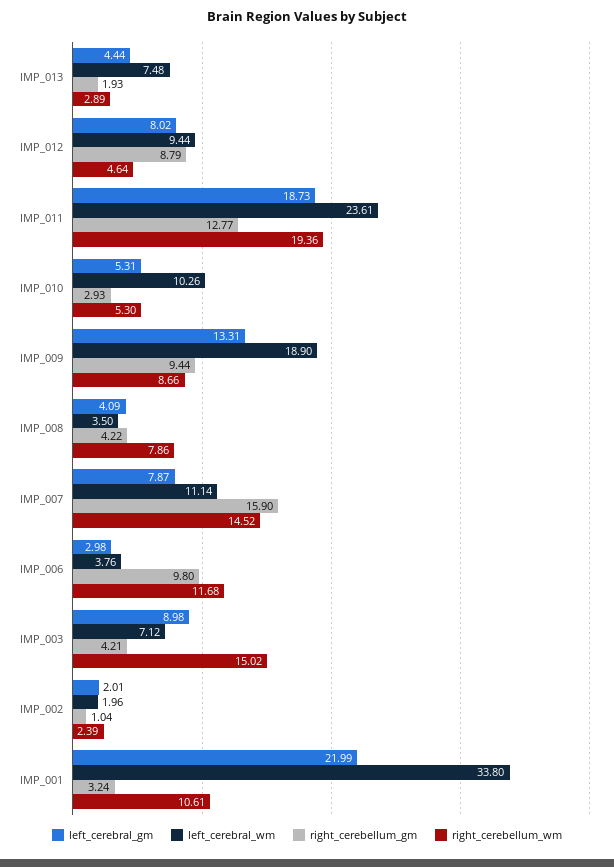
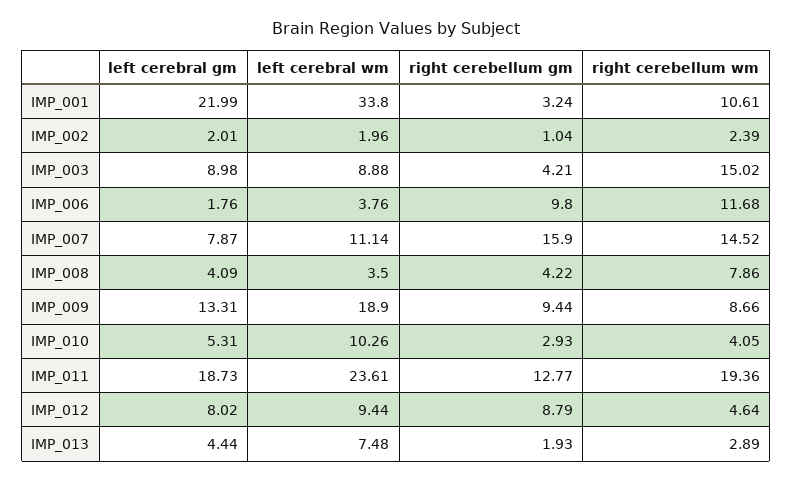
  {
    "left_cerebral_gm": {
      "IMP_013": 4.44,
      "IMP_012": 8.02,
      "IMP_011": 18.73,
      "IMP_010": 5.31,
      "IMP_009": 13.31,
      "IMP_008": 4.09,
      "IMP_007": 7.87,
-     "IMP_006": 2.98,
+     "IMP_006": 1.76,
      "IMP_003": 8.98,
      "IMP_002": 2.01,
      "IMP_001": 21.99
    },
    "left_cerebral_wm": {
      "IMP_013": 7.48,
      "IMP_012": 9.44,
      "IMP_011": 23.61,
      "IMP_010": 10.26,
      "IMP_009": 18.9,
      "IMP_008": 3.5,
      "IMP_007": 11.14,
      "IMP_006": 3.76,
-     "IMP_003": 7.12,
+     "IMP_003": 8.88,
      "IMP_002": 1.96,
      "IMP_001": 33.8
    },
    "right_cerebellum_gm": {
      "IMP_013": 1.93,
      "IMP_012": 8.79,
      "IMP_011": 12.77,
      "IMP_010": 2.93,
      "IMP_009": 9.44,
      "IMP_008": 4.22,
      "IMP_007": 15.9,
      "IMP_006": 9.8,
      "IMP_003": 4.21,
      "IMP_002": 1.04,
      "IMP_001": 3.24
    },
    "right_cerebellum_wm": {
      "IMP_013": 2.89,
      "IMP_012": 4.64,
      "IMP_011": 19.36,
-     "IMP_010": 5.3,
+     "IMP_010": 4.05,
      "IMP_009": 8.66,
      "IMP_008": 7.86,
      "IMP_007": 14.52,
      "IMP_006": 11.68,
      "IMP_003": 15.02,
      "IMP_002": 2.39,
      "IMP_001": 10.61
    }
  }

